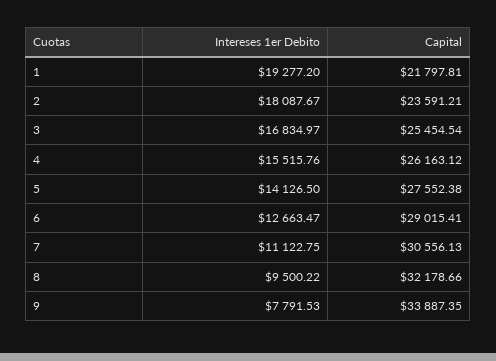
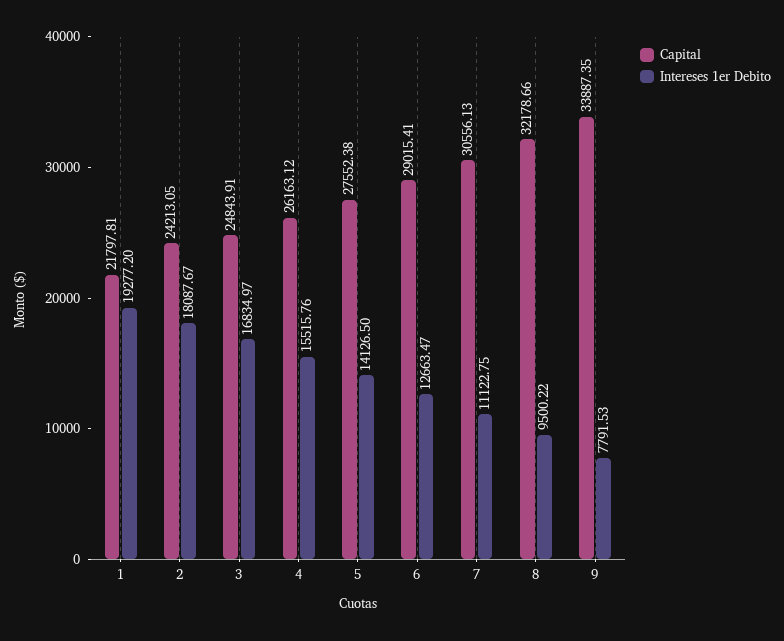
  {
    "Intereses 1er Debito": {
      "1": 19277.2,
      "2": 18087.67,
      "3": 16834.97,
      "4": 15515.76,
      "5": 14126.5,
      "6": 12663.47,
      "7": 11122.75,
      "8": 9500.22,
      "9": 7791.53
    },
    "Capital": {
      "1": 21797.81,
-     "2": 23591.21,
+     "2": 24213.05,
-     "3": 25454.54,
+     "3": 24843.91,
      "4": 26163.12,
      "5": 27552.38,
      "6": 29015.41,
      "7": 30556.13,
      "8": 32178.66,
      "9": 33887.35
    }
  }

